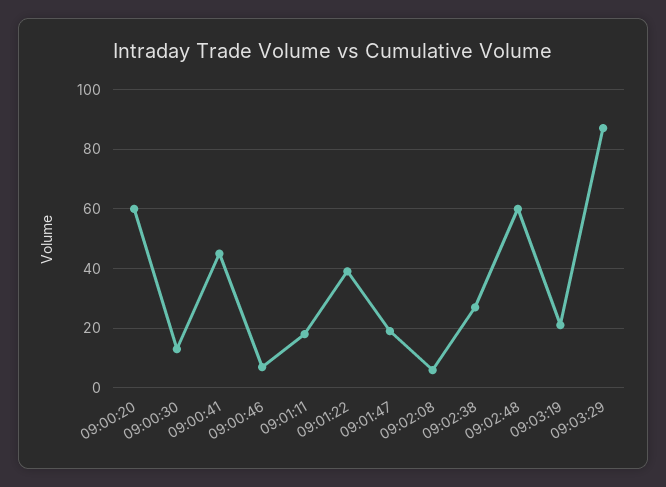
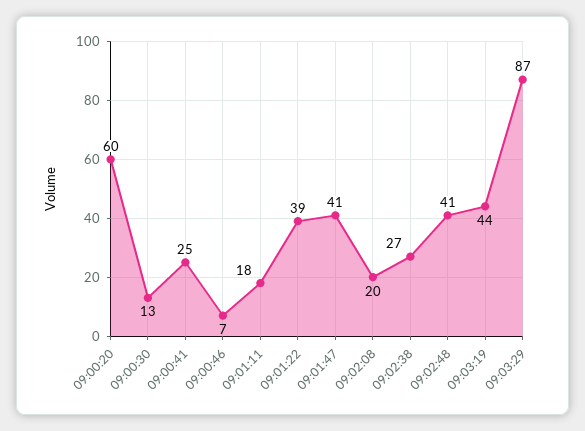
  {
    "09:00:20": 60,
    "09:00:30": 13,
-   "09:00:41": 45,
+   "09:00:41": 25,
    "09:00:46": 7,
    "09:01:11": 18,
    "09:01:22": 39,
-   "09:01:47": 20,
+   "09:01:47": 41,
-   "09:02:08": 5,
+   "09:02:08": 20,
    "09:02:38": 27,
-   "09:02:48": 60,
+   "09:02:48": 41,
-   "09:03:19": 20,
+   "09:03:19": 44,
    "09:03:29": 87
  }

